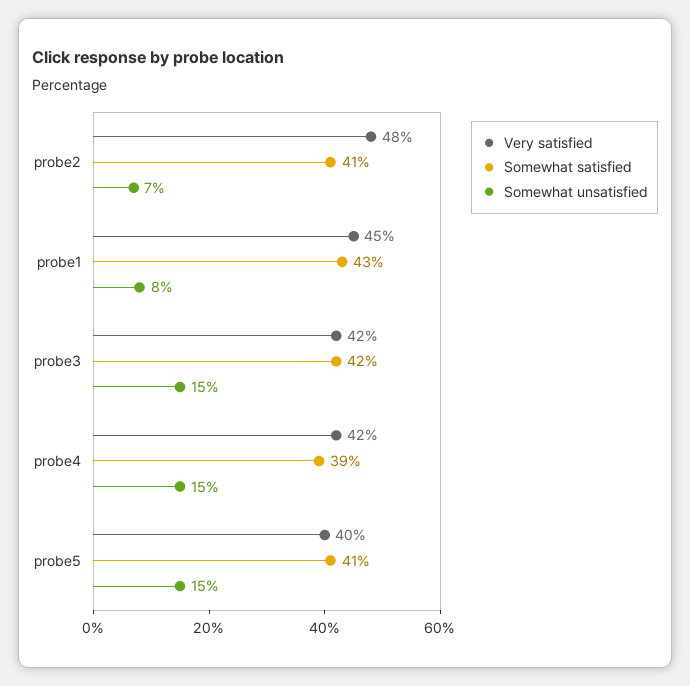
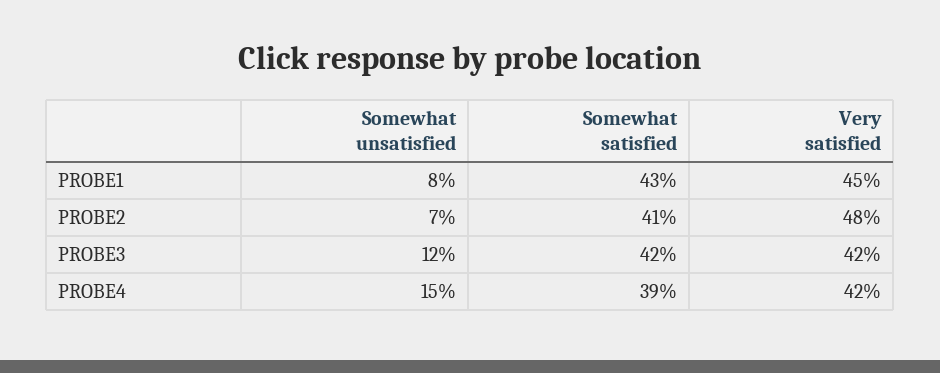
  {
    "Very satisfied": {
      "probe2": 48,
      "probe1": 45,
      "probe3": 42,
-     "probe4": 42,
+     "probe4": 42
-     "probe5": 40
    },
    "Somewhat satisfied": {
      "probe2": 41,
      "probe1": 43,
      "probe3": 42,
-     "probe4": 39,
+     "probe4": 39
-     "probe5": 41
    },
    "Somewhat unsatisfied": {
      "probe2": 7,
      "probe1": 8,
-     "probe3": 15,
+     "probe3": 12,
-     "probe4": 15,
+     "probe4": 15
-     "probe5": 15
    }
  }

